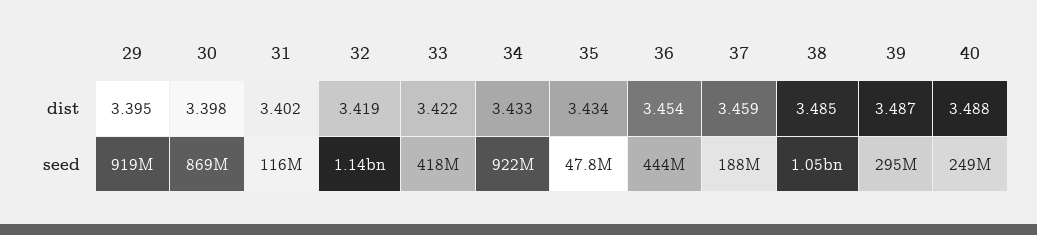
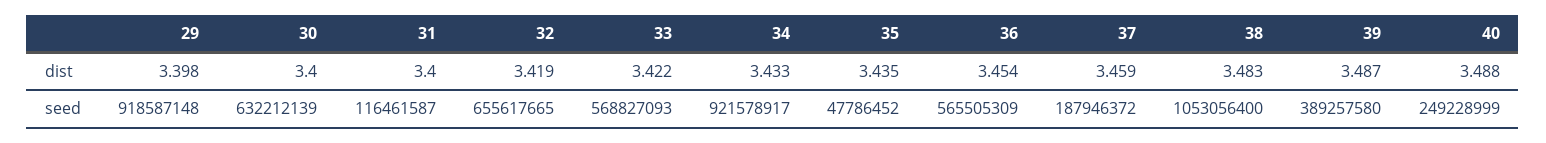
  {
    "29": {
-     "dist": 3.395,
+     "dist": 3.398,
      "seed": 918587148
    },
    "30": {
-     "dist": 3.398,
+     "dist": 3.4,
-     "seed": 869000000
+     "seed": 632212139
    },
    "31": {
-     "dist": 3.402,
+     "dist": 3.4,
      "seed": 116461587
    },
    "32": {
      "dist": 3.419,
-     "seed": 1140000000
+     "seed": 655617665
    },
    "33": {
      "dist": 3.422,
-     "seed": 418000000
+     "seed": 568827093
    },
    "34": {
      "dist": 3.433,
      "seed": 921578917
    },
    "35": {
-     "dist": 3.434,
+     "dist": 3.435,
      "seed": 47786452
    },
    "36": {
      "dist": 3.454,
-     "seed": 444000000
+     "seed": 565505309
    },
    "37": {
      "dist": 3.459,
      "seed": 187946372
    },
    "38": {
-     "dist": 3.485,
+     "dist": 3.483,
      "seed": 1053056400
    },
    "39": {
      "dist": 3.487,
-     "seed": 295000000
+     "seed": 389257580
    },
    "40": {
      "dist": 3.488,
      "seed": 249228999
    }
  }

